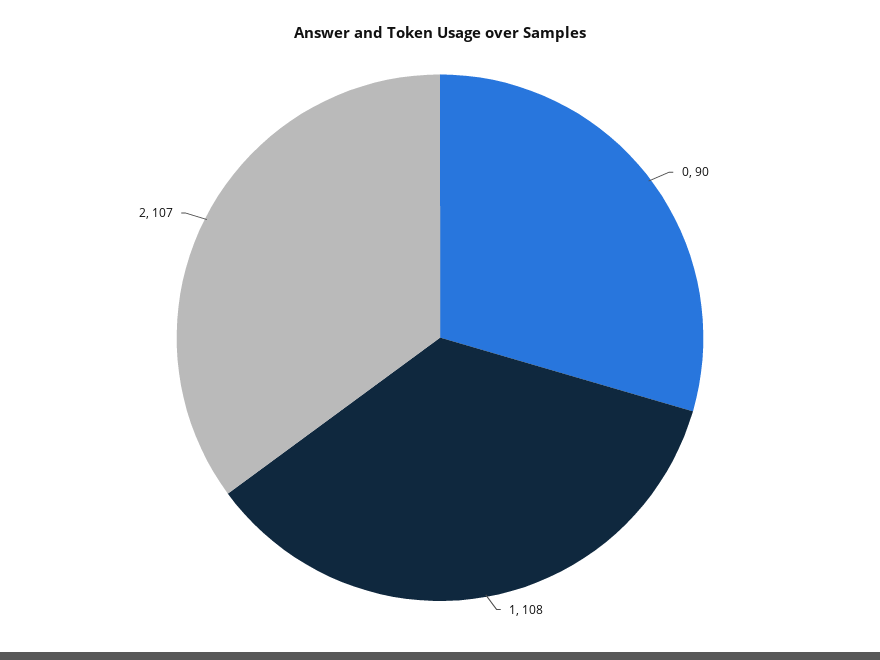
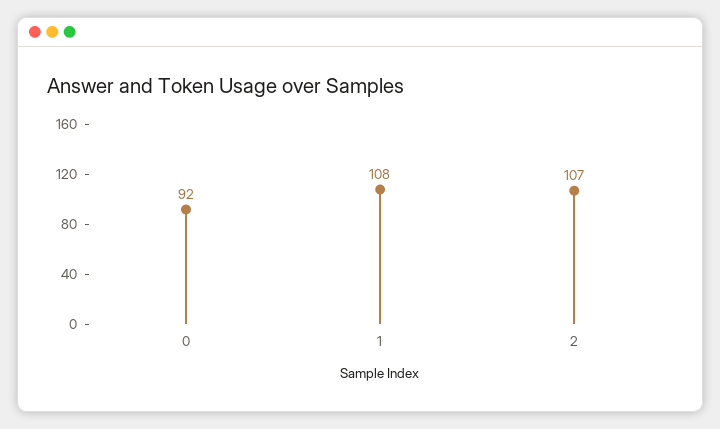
  {
-   "0": 90,
+   "0": 92,
    "1": 108,
    "2": 107
  }

